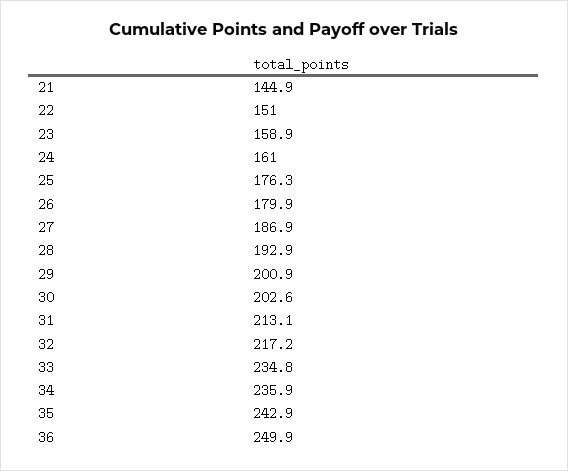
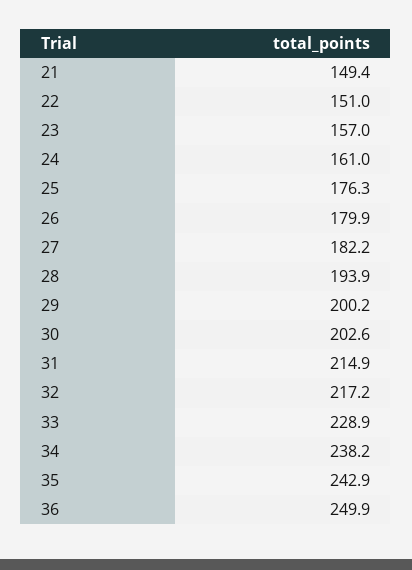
  {
-   "21": 144.9,
+   "21": 149.4,
    "22": 151,
-   "23": 158.9,
+   "23": 157,
    "24": 161,
    "25": 176.3,
    "26": 179.9,
-   "27": 186.9,
+   "27": 182.2,
-   "28": 192.9,
+   "28": 193.9,
-   "29": 200.9,
+   "29": 200.2,
    "30": 202.6,
-   "31": 213.1,
+   "31": 214.9,
    "32": 217.2,
-   "33": 234.8,
+   "33": 228.9,
-   "34": 235.9,
+   "34": 238.2,
    "35": 242.9,
    "36": 249.9
  }

